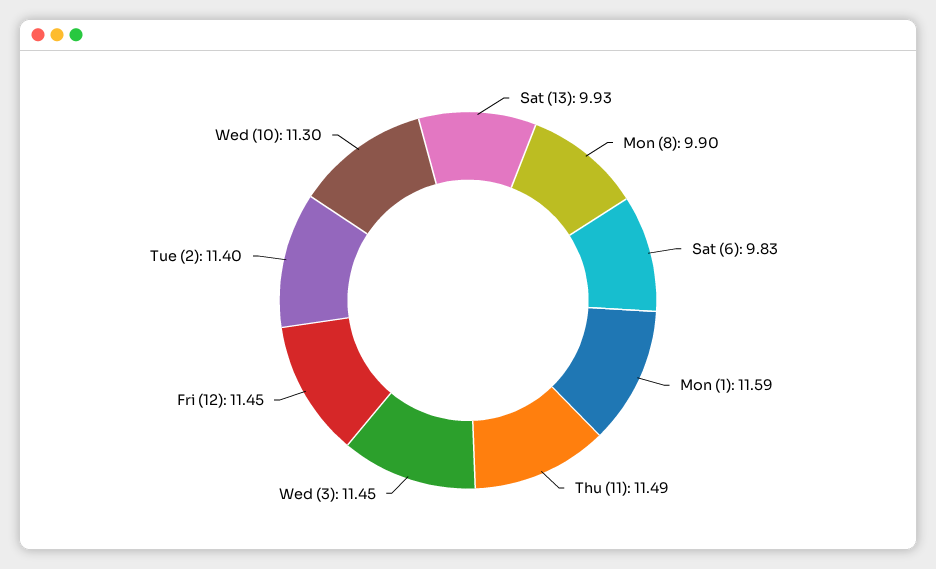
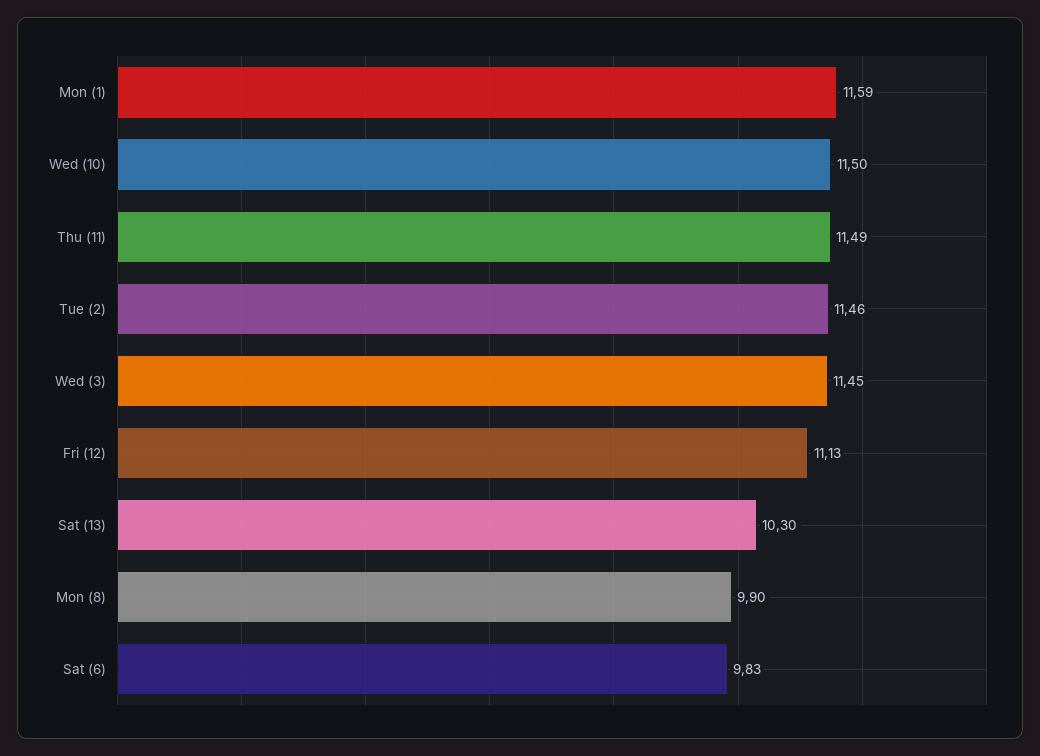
  {
-   "Sat (13)": 9.93,
+   "Sat (13)": 10.3,
    "Mon (8)": 9.9,
    "Sat (6)": 9.83,
    "Mon (1)": 11.59,
    "Thu (11)": 11.49,
    "Wed (3)": 11.45,
-   "Fri (12)": 11.45,
+   "Fri (12)": 11.13,
-   "Tue (2)": 11.4,
+   "Tue (2)": 11.46,
-   "Wed (10)": 11.3
+   "Wed (10)": 11.5
  }

